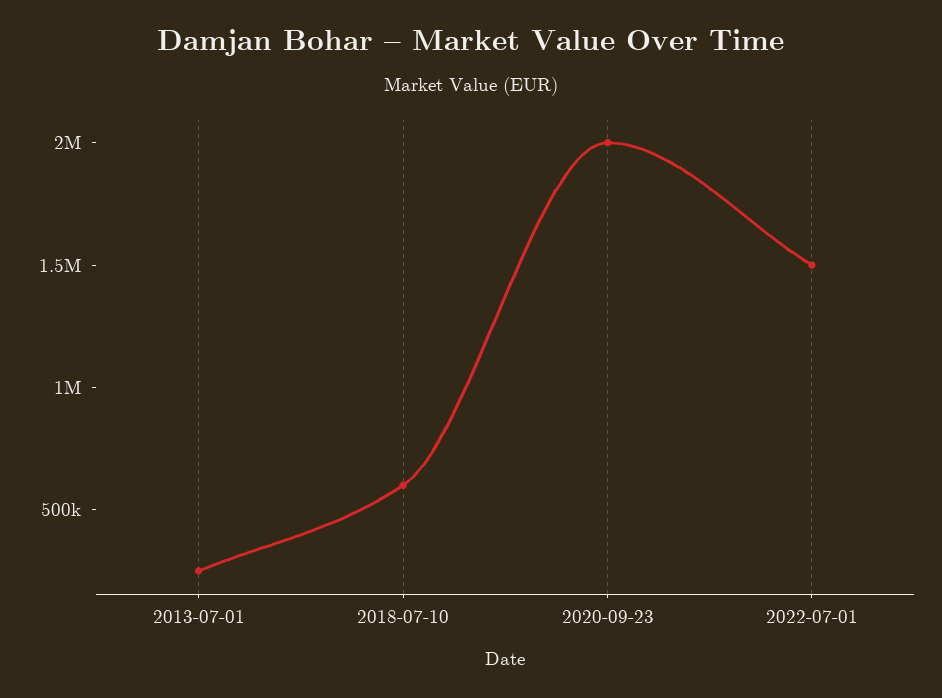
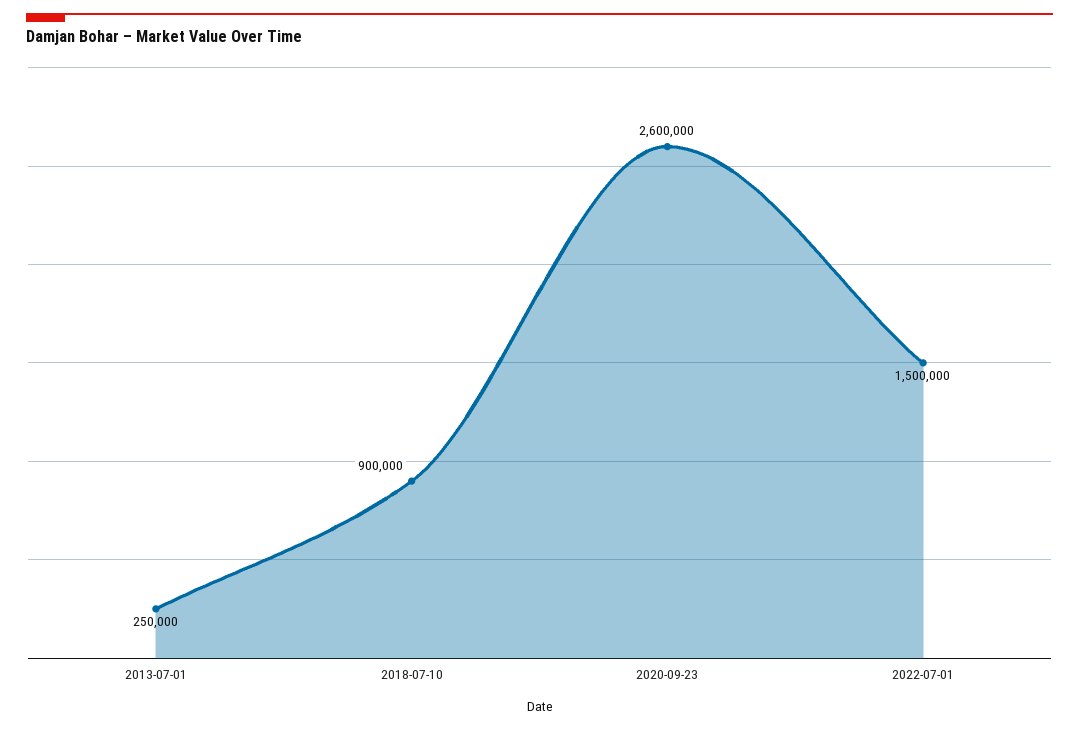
  {
    "2013-07-01": 250000,
-   "2018-07-10": 600000,
+   "2018-07-10": 900000,
-   "2020-09-23": 2000000,
+   "2020-09-23": 2600000,
    "2022-07-01": 1500000
  }

